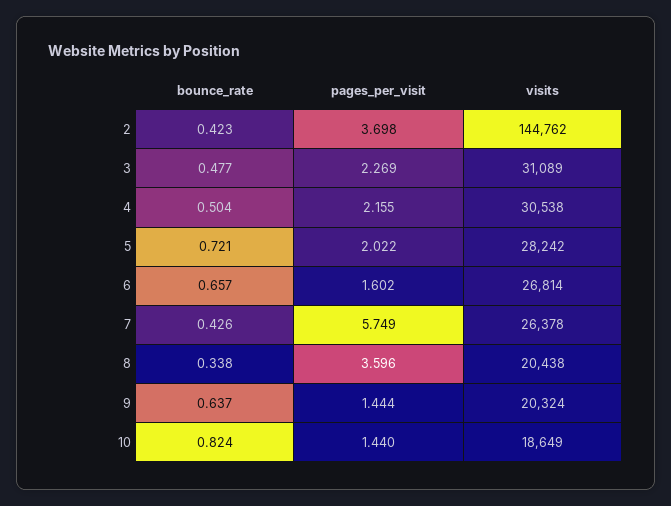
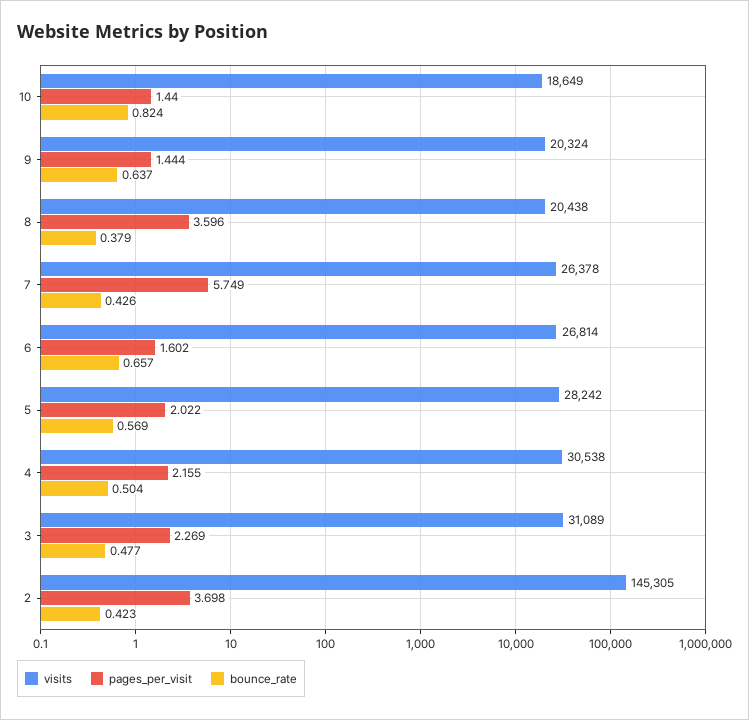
  {
    "bounce_rate": {
      "2": 0.423,
      "3": 0.477,
      "4": 0.504,
-     "5": 0.721,
+     "5": 0.569,
      "6": 0.657,
      "7": 0.426,
-     "8": 0.338,
+     "8": 0.379,
      "9": 0.637,
      "10": 0.824
    },
    "pages_per_visit": {
      "2": 3.698,
      "3": 2.269,
      "4": 2.155,
      "5": 2.022,
      "6": 1.602,
      "7": 5.749,
      "8": 3.596,
      "9": 1.444,
      "10": 1.44
    },
    "visits": {
-     "2": 144762,
+     "2": 145305,
      "3": 31089,
      "4": 30538,
      "5": 28242,
      "6": 26814,
      "7": 26378,
      "8": 20438,
      "9": 20324,
      "10": 18649
    }
  }

